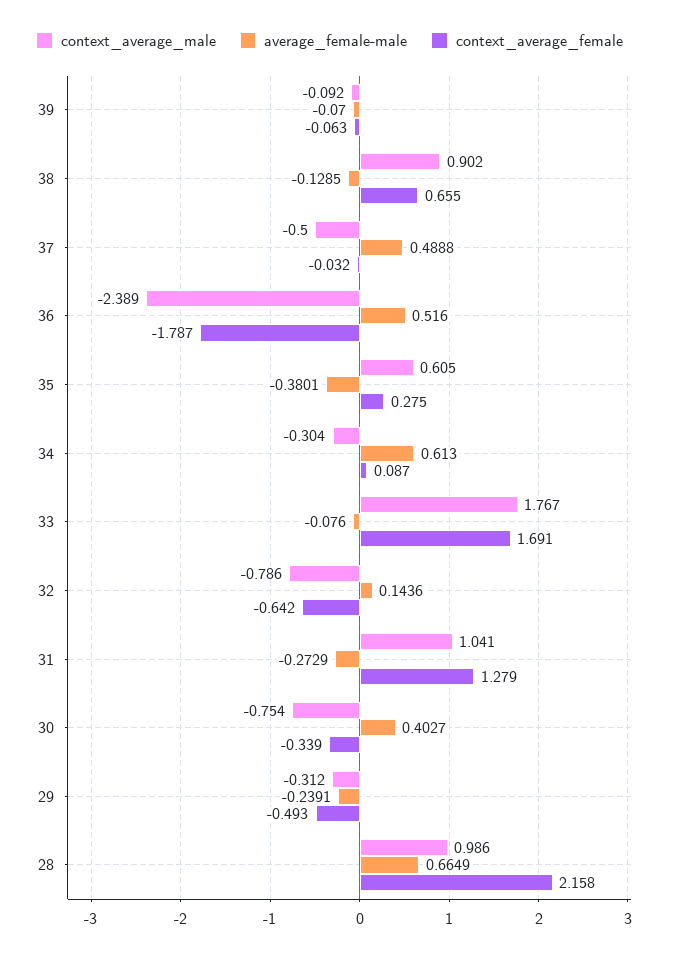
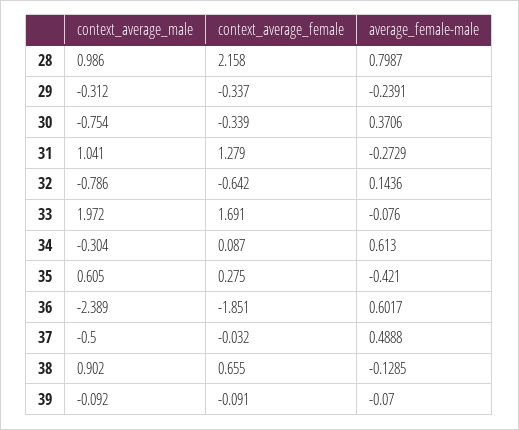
  {
    "context_average_male": {
      "39": -0.092,
      "38": 0.902,
      "37": -0.5,
      "36": -2.389,
      "35": 0.605,
      "34": -0.304,
-     "33": 1.767,
+     "33": 1.972,
      "32": -0.786,
      "31": 1.041,
      "30": -0.754,
      "29": -0.312,
      "28": 0.986
    },
    "average_female-male": {
      "39": -0.07,
      "38": -0.1285,
      "37": 0.4888,
-     "36": 0.516,
+     "36": 0.6017,
-     "35": -0.3801,
+     "35": -0.421,
      "34": 0.613,
      "33": -0.076,
      "32": 0.1436,
      "31": -0.2729,
-     "30": 0.4027,
+     "30": 0.3706,
      "29": -0.2391,
-     "28": 0.6649
+     "28": 0.7987
    },
    "context_average_female": {
-     "39": -0.063,
+     "39": -0.091,
      "38": 0.655,
      "37": -0.032,
-     "36": -1.787,
+     "36": -1.851,
      "35": 0.275,
      "34": 0.087,
      "33": 1.691,
      "32": -0.642,
      "31": 1.279,
      "30": -0.339,
-     "29": -0.493,
+     "29": -0.337,
      "28": 2.158
    }
  }

